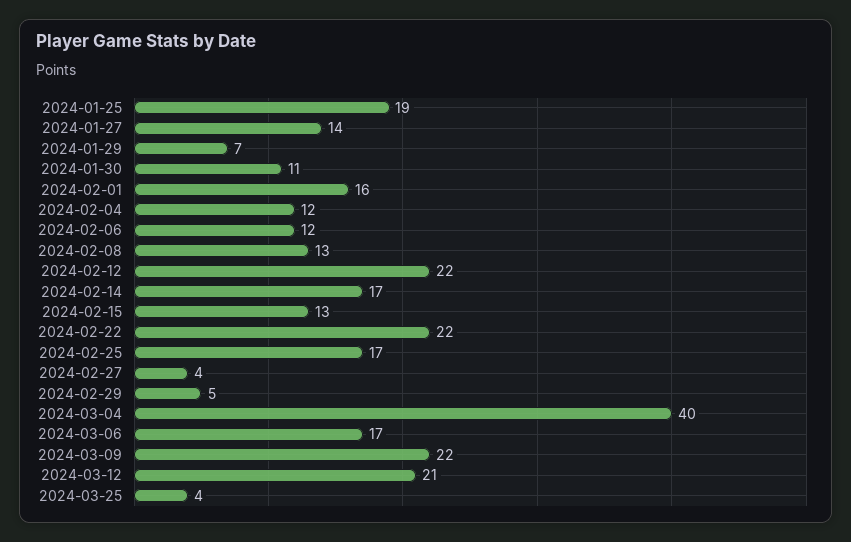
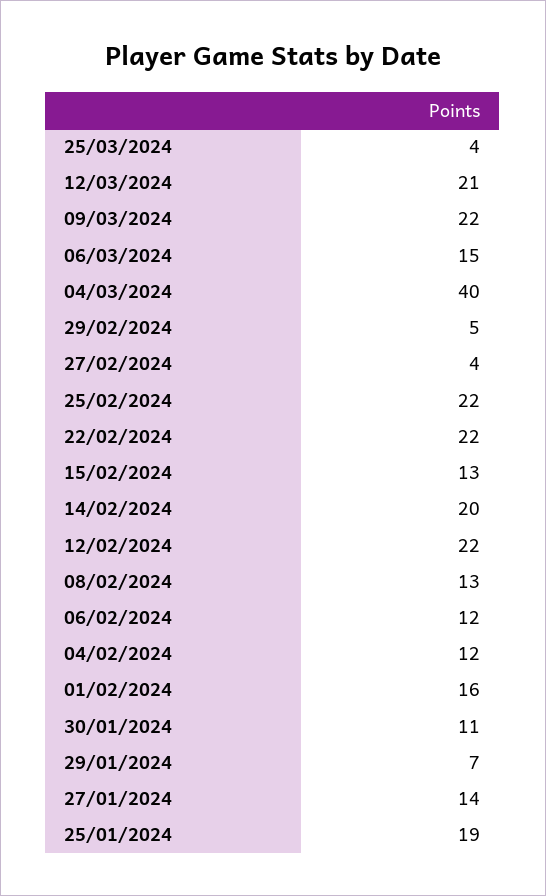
  {
    "2024-01-25": 19,
    "2024-01-27": 14,
    "2024-01-29": 7,
    "2024-01-30": 11,
    "2024-02-01": 16,
    "2024-02-04": 12,
    "2024-02-06": 12,
    "2024-02-08": 13,
    "2024-02-12": 22,
-   "2024-02-14": 17,
+   "2024-02-14": 20,
    "2024-02-15": 13,
    "2024-02-22": 22,
-   "2024-02-25": 17,
+   "2024-02-25": 22,
    "2024-02-27": 4,
    "2024-02-29": 5,
    "2024-03-04": 40,
-   "2024-03-06": 17,
+   "2024-03-06": 15,
    "2024-03-09": 22,
    "2024-03-12": 21,
    "2024-03-25": 4
  }

